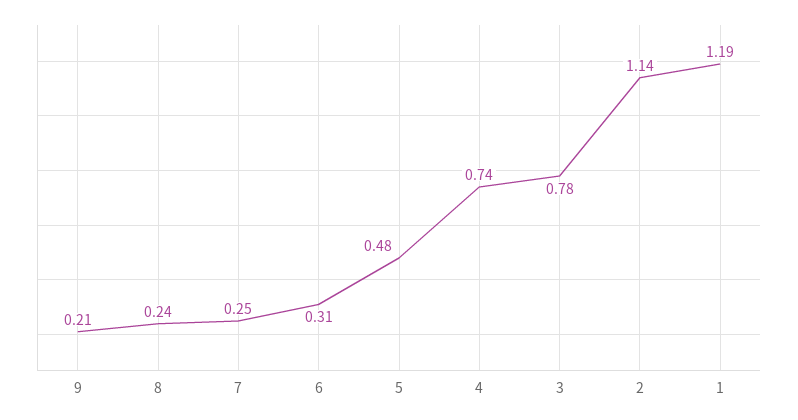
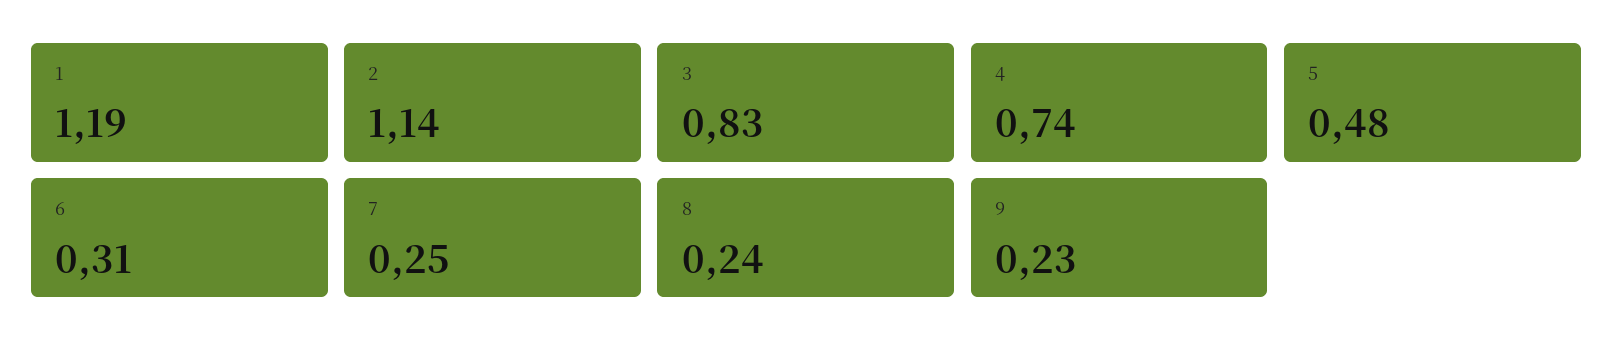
  {
-   "9": 0.21,
+   "9": 0.23,
    "8": 0.24,
    "7": 0.25,
    "6": 0.31,
    "5": 0.48,
    "4": 0.74,
-   "3": 0.78,
+   "3": 0.83,
    "2": 1.14,
    "1": 1.19
  }

